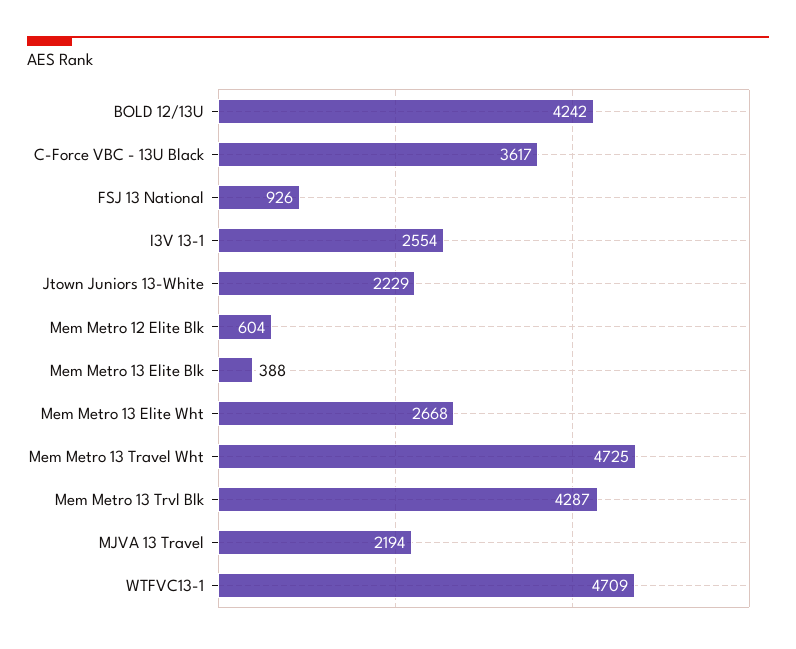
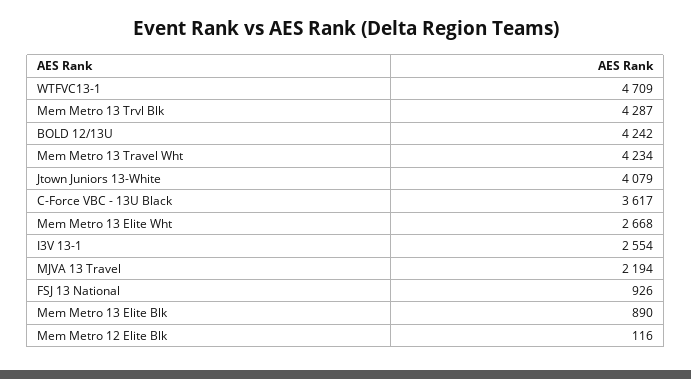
  {
    "BOLD 12/13U": 4242,
    "C-Force VBC - 13U Black": 3617,
    "FSJ 13 National": 926,
    "I3V 13-1": 2554,
-   "Jtown Juniors 13-White": 2229,
+   "Jtown Juniors 13-White": 4079,
-   "Mem Metro 12 Elite Blk": 604,
+   "Mem Metro 12 Elite Blk": 116,
-   "Mem Metro 13 Elite Blk": 388,
+   "Mem Metro 13 Elite Blk": 890,
    "Mem Metro 13 Elite Wht": 2668,
-   "Mem Metro 13 Travel Wht": 4725,
+   "Mem Metro 13 Travel Wht": 4234,
    "Mem Metro 13 Trvl Blk": 4287,
    "MJVA 13 Travel": 2194,
    "WTFVC13-1": 4709
  }

